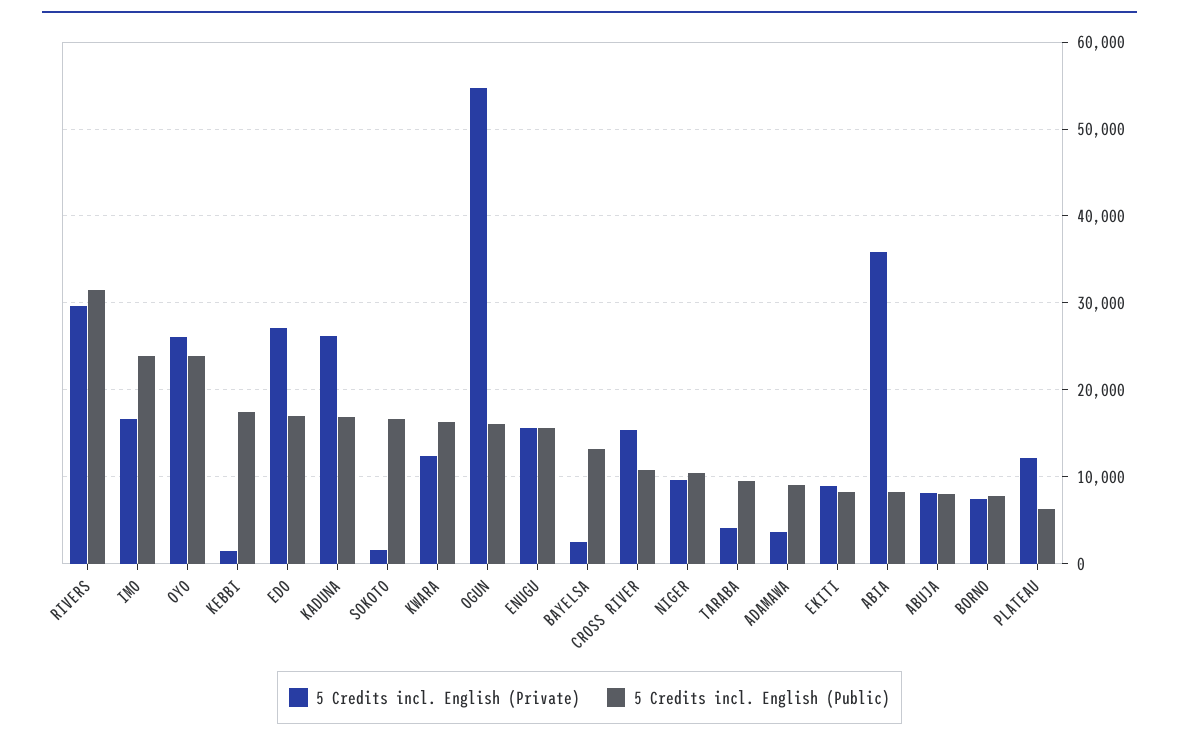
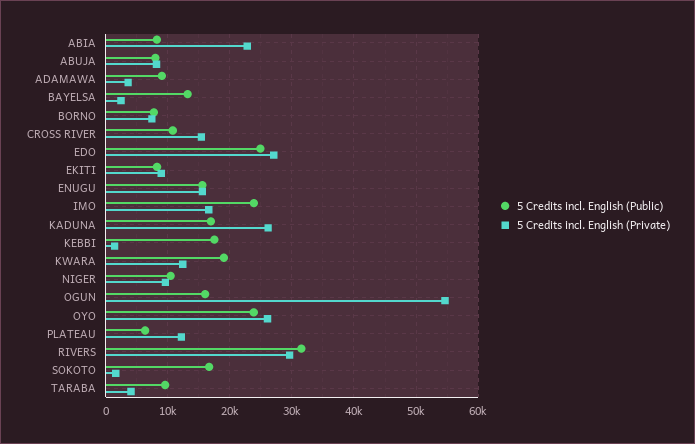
  {
    "5 Credits incl. English (Private)": {
      "RIVERS": 30000,
      "IMO": 17000,
      "OYO": 26000,
      "KEBBI": 1000,
      "EDO": 27000,
      "KADUNA": 26000,
      "SOKOTO": 2000,
      "KWARA": 12000,
      "OGUN": 55000,
      "ENUGU": 16000,
      "BAYELSA": 2000,
      "CROSS RIVER": 15000,
      "NIGER": 10000,
      "TARABA": 4000,
      "ADAMAWA": 4000,
      "EKITI": 9000,
-     "ABIA": 36000,
+     "ABIA": 23000,
      "ABUJA": 8000,
      "BORNO": 7000,
      "PLATEAU": 12000
    },
    "5 Credits incl. English (Public)": {
      "RIVERS": 32000,
      "IMO": 24000,
      "OYO": 24000,
      "KEBBI": 17000,
-     "EDO": 17000,
+     "EDO": 25000,
      "KADUNA": 17000,
      "SOKOTO": 17000,
-     "KWARA": 16000,
+     "KWARA": 19000,
      "OGUN": 16000,
      "ENUGU": 16000,
      "BAYELSA": 13000,
      "CROSS RIVER": 11000,
      "NIGER": 10000,
      "TARABA": 10000,
      "ADAMAWA": 9000,
      "EKITI": 8000,
      "ABIA": 8000,
      "ABUJA": 8000,
      "BORNO": 8000,
      "PLATEAU": 6000
    }
  }

